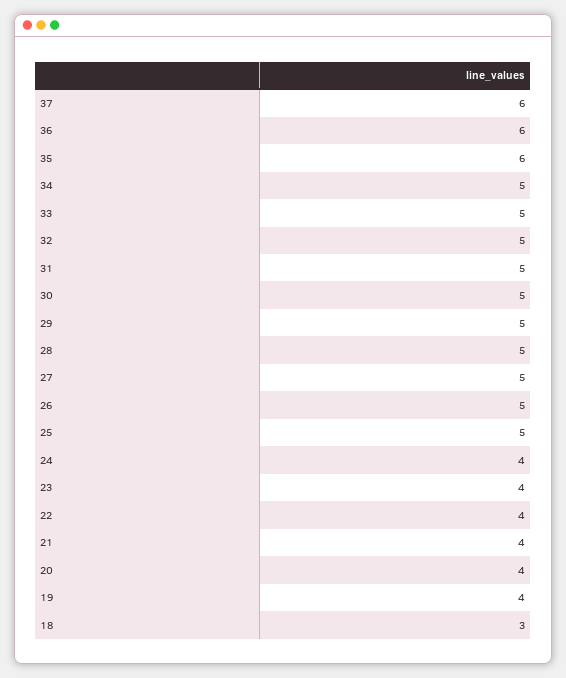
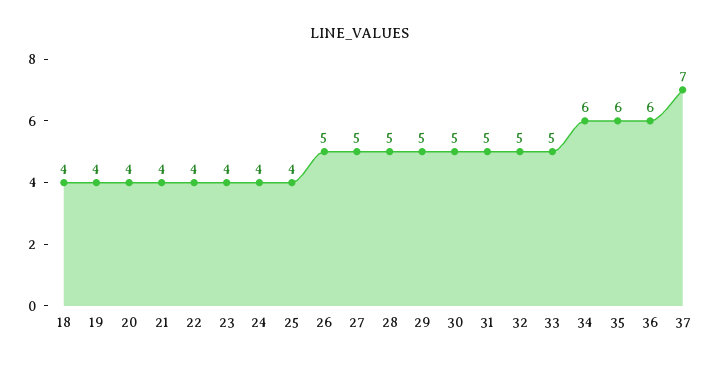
  {
-   "37": 6,
+   "37": 7,
    "36": 6,
    "35": 6,
-   "34": 5,
+   "34": 6,
    "33": 5,
    "32": 5,
    "31": 5,
    "30": 5,
    "29": 5,
    "28": 5,
    "27": 5,
    "26": 5,
-   "25": 5,
+   "25": 4,
    "24": 4,
    "23": 4,
    "22": 4,
    "21": 4,
    "20": 4,
    "19": 4,
-   "18": 3
+   "18": 4
  }

